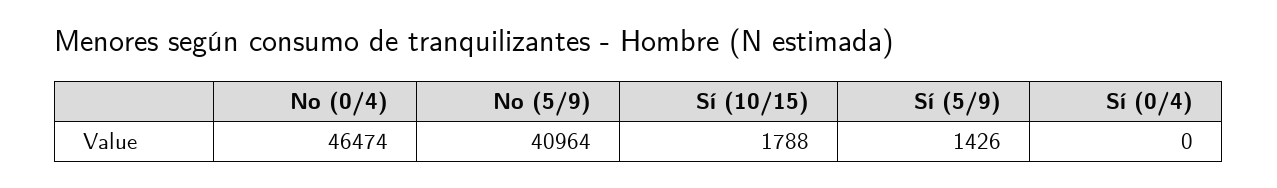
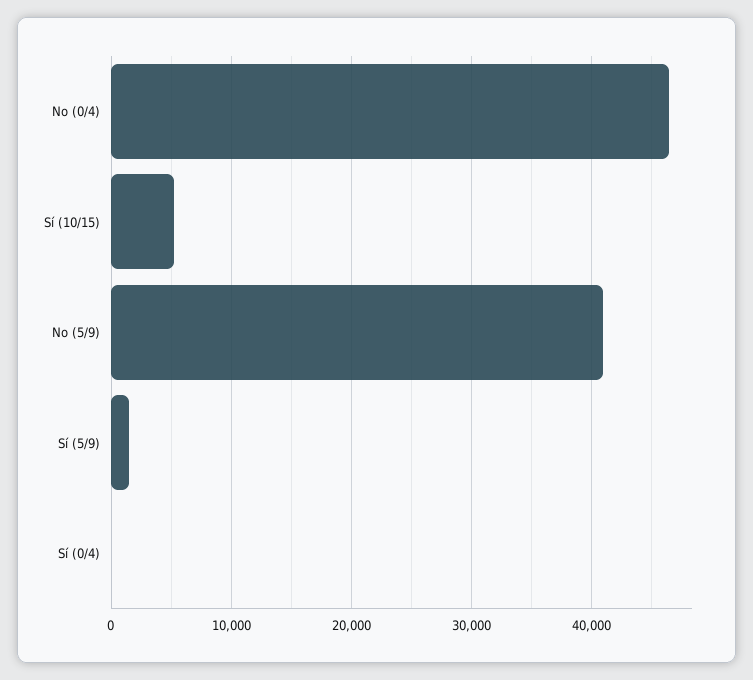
  {
    "No (0/4)": 46474,
    "No (5/9)": 40964,
-   "Sí (10/15)": 1788,
+   "Sí (10/15)": 5000,
    "Sí (5/9)": 1426,
    "Sí (0/4)": 0
  }

